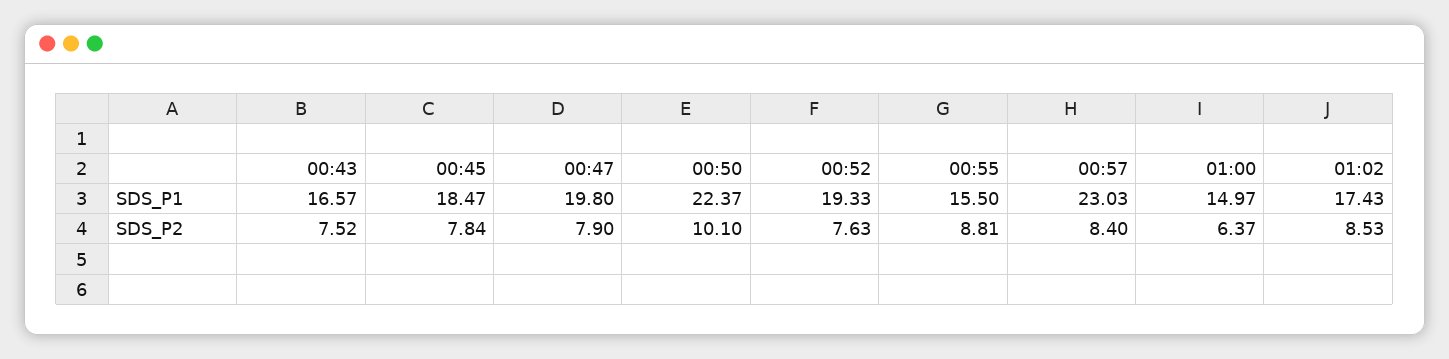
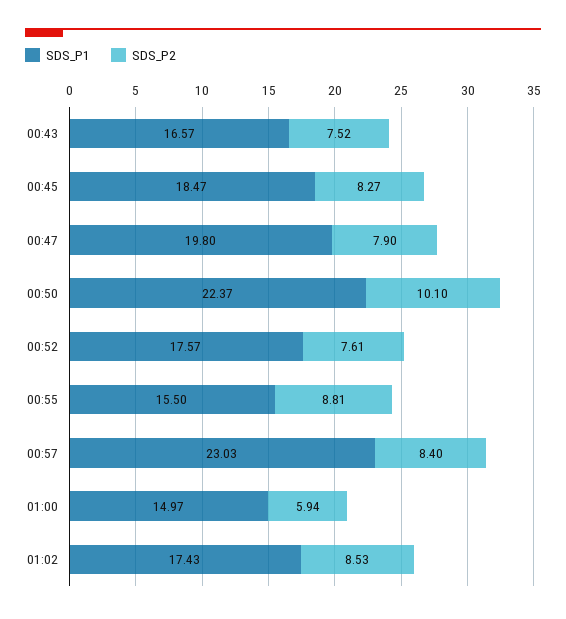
  {
    "SDS_P1": {
      "00:43": 16.57,
      "00:45": 18.47,
      "00:47": 19.8,
      "00:50": 22.37,
-     "00:52": 19.33,
+     "00:52": 17.57,
      "00:55": 15.5,
      "00:57": 23.03,
      "01:00": 14.97,
      "01:02": 17.43
    },
    "SDS_P2": {
      "00:43": 7.52,
-     "00:45": 7.84,
+     "00:45": 8.27,
      "00:47": 7.9,
      "00:50": 10.1,
-     "00:52": 7.63,
+     "00:52": 7.61,
      "00:55": 8.81,
      "00:57": 8.4,
-     "01:00": 6.37,
+     "01:00": 5.94,
      "01:02": 8.53
    }
  }

